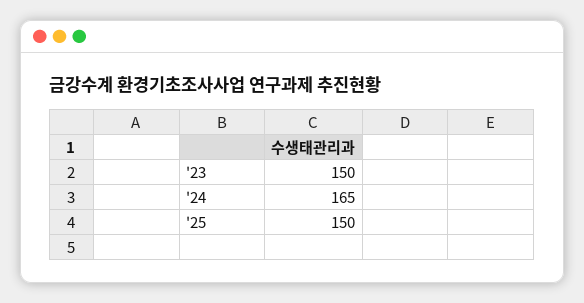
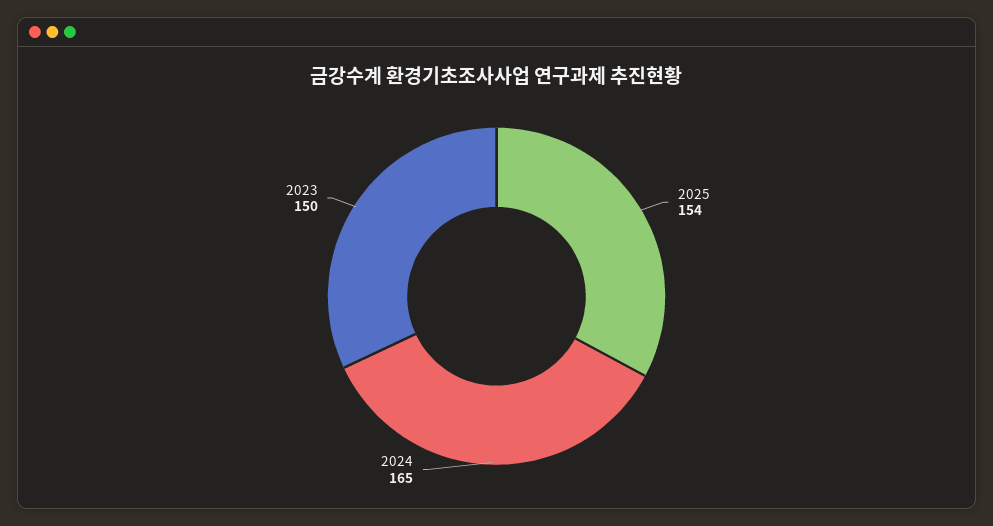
  {
    "'23": 150,
    "'24": 165,
-   "'25": 150
+   "'25": 154
  }

